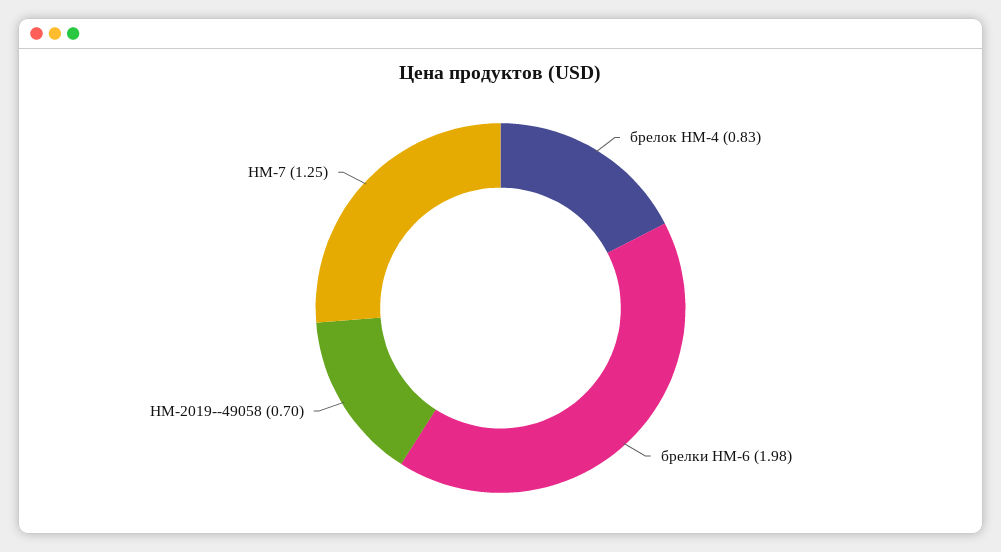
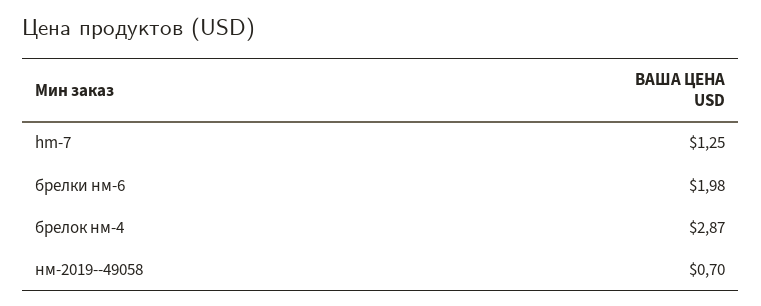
  {
-   "брелок НМ-4": 0.83,
+   "брелок НМ-4": 2.87,
    "брелки НМ-6": 1.98,
    "НМ-2019--49058": 0.7,
    "HM-7": 1.25
  }

